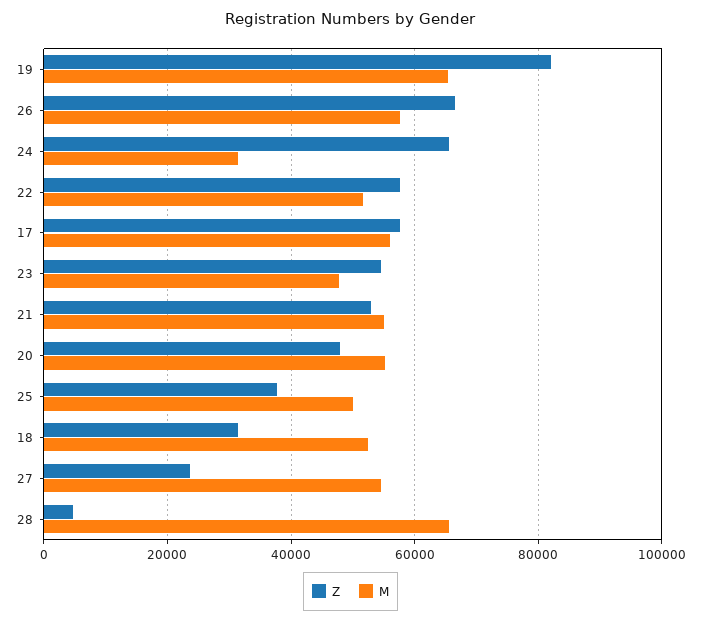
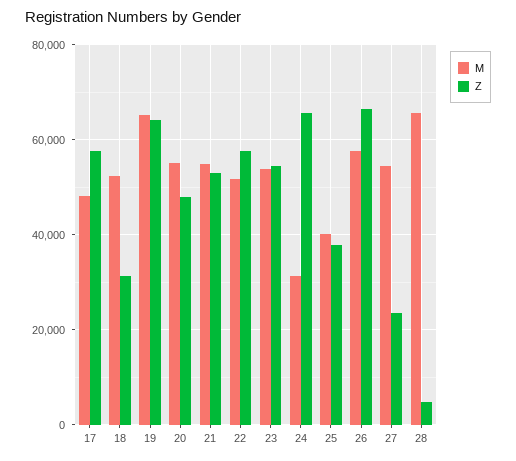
  {
    "Z": {
-     "19": 82000,
+     "19": 64000,
      "26": 66000,
      "24": 66000,
      "22": 58000,
      "17": 58000,
      "23": 54000,
      "21": 52000,
      "20": 48000,
      "25": 38000,
      "18": 32000,
      "27": 24000,
      "28": 4000
    },
    "M": {
      "19": 66000,
      "26": 58000,
      "24": 32000,
      "22": 52000,
-     "17": 56000,
+     "17": 48000,
-     "23": 48000,
+     "23": 54000,
      "21": 54000,
      "20": 56000,
-     "25": 50000,
+     "25": 40000,
      "18": 52000,
      "27": 54000,
      "28": 66000
    }
  }

